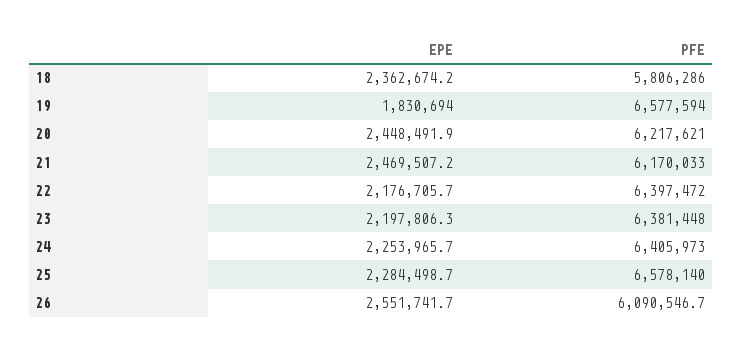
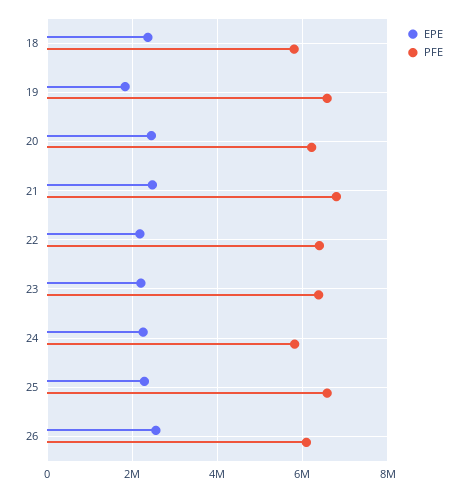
  {
    "EPE": {
      "18": 2362674.2,
      "19": 1830694,
      "20": 2448491.9,
      "21": 2469507.2,
      "22": 2176705.7,
      "23": 2197806.3,
      "24": 2253965.7,
      "25": 2284498.7,
      "26": 2551741.7
    },
    "PFE": {
      "18": 5806286,
      "19": 6577594,
      "20": 6217621,
-     "21": 6170033,
+     "21": 6800000,
      "22": 6397472,
      "23": 6381448,
-     "24": 6405973,
+     "24": 5800000,
      "25": 6578140,
      "26": 6090546.7
    }
  }

